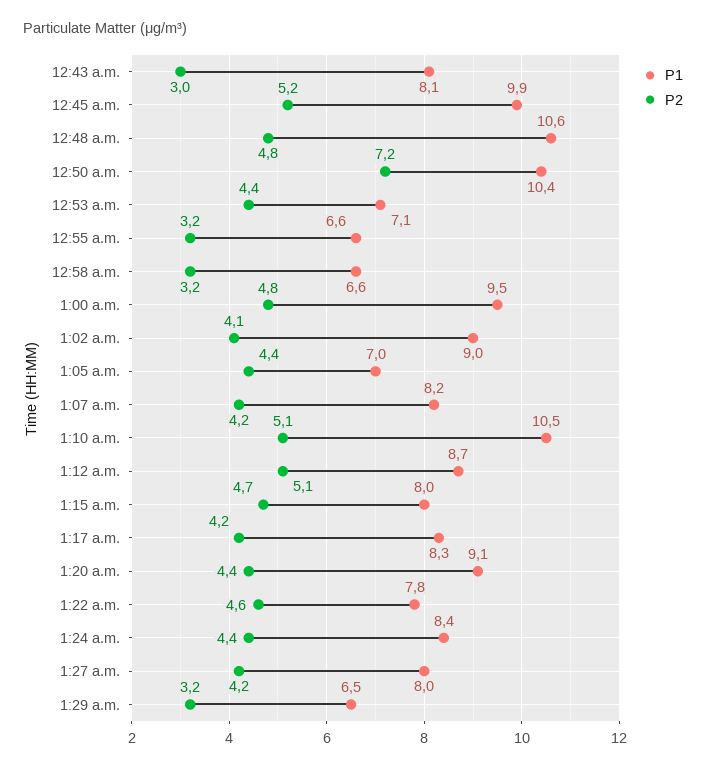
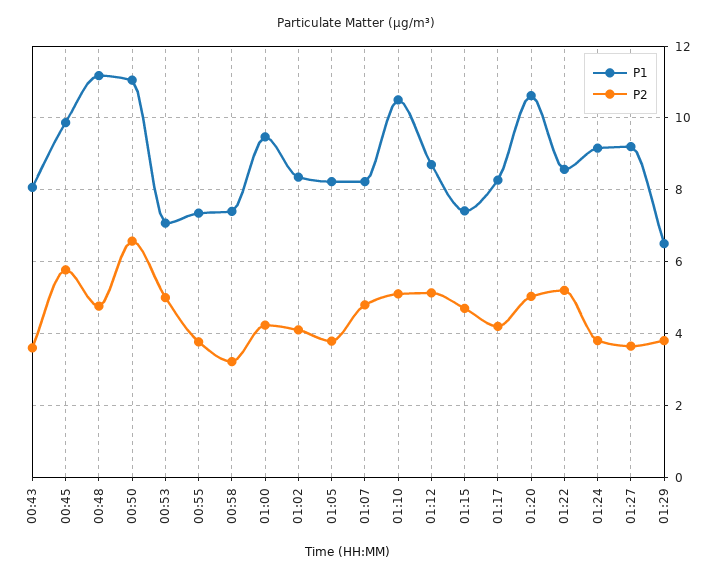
  {
    "P1": {
      "12:43 a.m.": 8.1,
      "12:45 a.m.": 9.9,
-     "12:48 a.m.": 10.6,
+     "12:48 a.m.": 11.2,
-     "12:50 a.m.": 10.4,
+     "12:50 a.m.": 11,
      "12:53 a.m.": 7.1,
-     "12:55 a.m.": 6.6,
+     "12:55 a.m.": 7.4,
-     "12:58 a.m.": 6.6,
+     "12:58 a.m.": 7.4,
      "1:00 a.m.": 9.5,
-     "1:02 a.m.": 9,
+     "1:02 a.m.": 8.4,
-     "1:05 a.m.": 7,
+     "1:05 a.m.": 8.2,
      "1:07 a.m.": 8.2,
      "1:10 a.m.": 10.5,
      "1:12 a.m.": 8.7,
-     "1:15 a.m.": 8,
+     "1:15 a.m.": 7.4,
      "1:17 a.m.": 8.3,
-     "1:20 a.m.": 9.1,
+     "1:20 a.m.": 10.6,
-     "1:22 a.m.": 7.8,
+     "1:22 a.m.": 8.6,
-     "1:24 a.m.": 8.4,
+     "1:24 a.m.": 9.2,
-     "1:27 a.m.": 8,
+     "1:27 a.m.": 9.2,
      "1:29 a.m.": 6.5
    },
    "P2": {
-     "12:43 a.m.": 3,
+     "12:43 a.m.": 3.6,
-     "12:45 a.m.": 5.2,
+     "12:45 a.m.": 5.8,
      "12:48 a.m.": 4.8,
-     "12:50 a.m.": 7.2,
+     "12:50 a.m.": 6.6,
-     "12:53 a.m.": 4.4,
+     "12:53 a.m.": 5,
-     "12:55 a.m.": 3.2,
+     "12:55 a.m.": 3.8,
      "12:58 a.m.": 3.2,
-     "1:00 a.m.": 4.8,
+     "1:00 a.m.": 4.2,
      "1:02 a.m.": 4.1,
-     "1:05 a.m.": 4.4,
+     "1:05 a.m.": 3.8,
-     "1:07 a.m.": 4.2,
+     "1:07 a.m.": 4.8,
      "1:10 a.m.": 5.1,
      "1:12 a.m.": 5.1,
      "1:15 a.m.": 4.7,
      "1:17 a.m.": 4.2,
-     "1:20 a.m.": 4.4,
+     "1:20 a.m.": 5,
-     "1:22 a.m.": 4.6,
+     "1:22 a.m.": 5.2,
-     "1:24 a.m.": 4.4,
+     "1:24 a.m.": 3.8,
-     "1:27 a.m.": 4.2,
+     "1:27 a.m.": 3.6,
-     "1:29 a.m.": 3.2
+     "1:29 a.m.": 3.8
    }
  }

